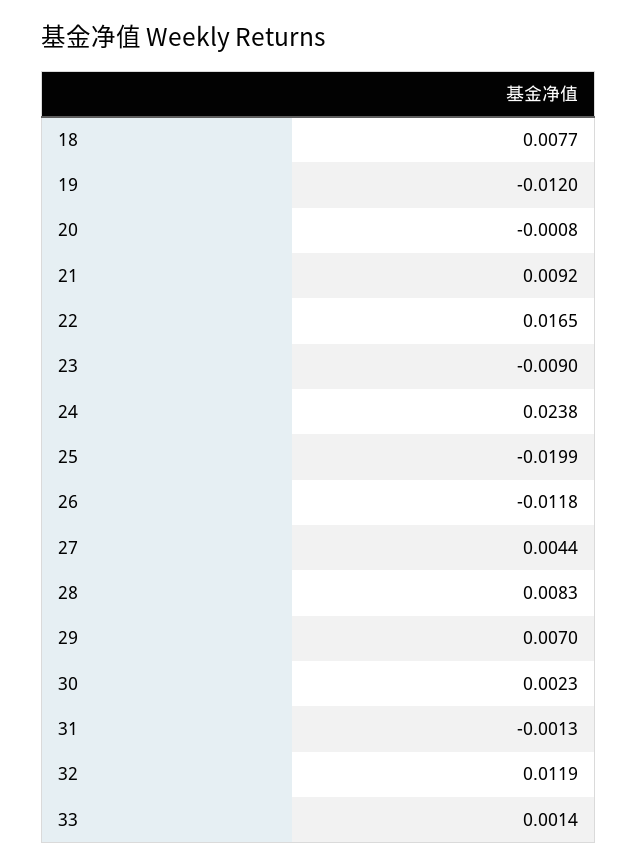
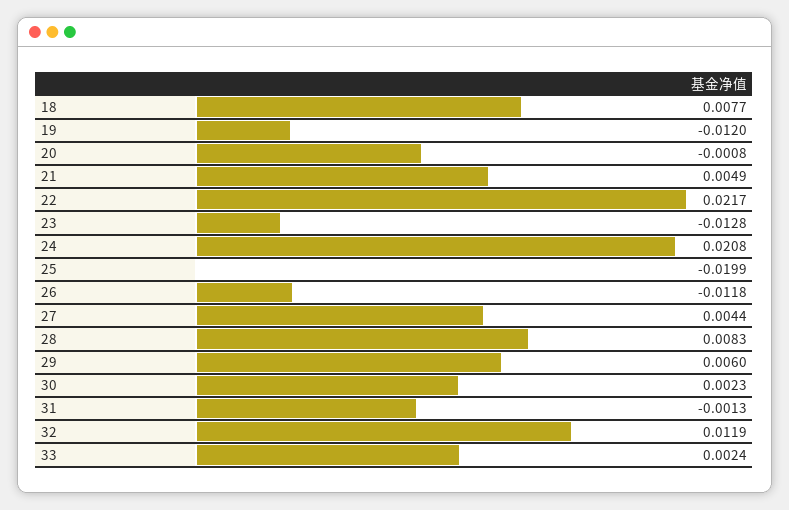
  {
    "18": 0.0077,
    "19": -0.012,
    "20": -0.0008,
-   "21": 0.0092,
+   "21": 0.0049,
-   "22": 0.0165,
+   "22": 0.0217,
-   "23": -0.009,
+   "23": -0.0128,
-   "24": 0.0238,
+   "24": 0.0208,
    "25": -0.0199,
    "26": -0.0118,
    "27": 0.0044,
    "28": 0.0083,
-   "29": 0.007,
+   "29": 0.006,
    "30": 0.0023,
    "31": -0.0013,
    "32": 0.0119,
-   "33": 0.0014
+   "33": 0.0024
  }

